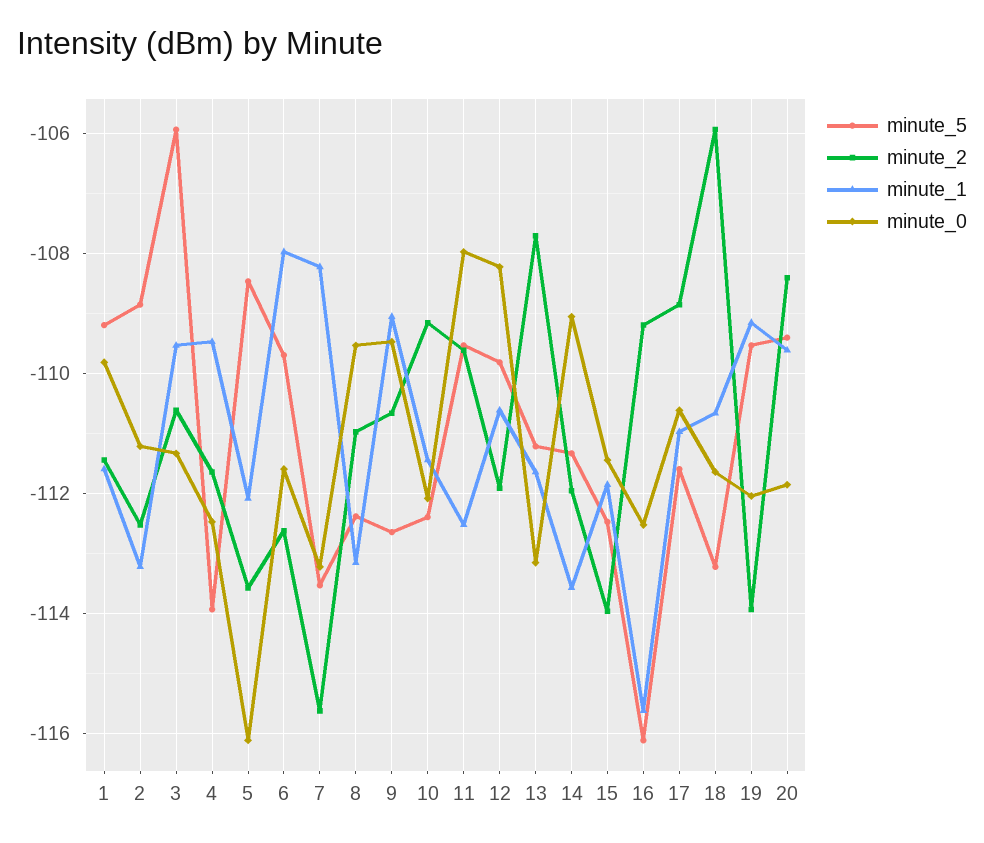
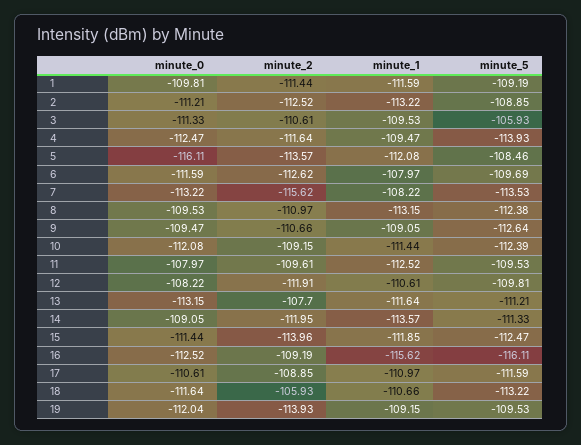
  {
    "minute_5": {
      "1": -109.19,
      "2": -108.85,
      "3": -105.93,
      "4": -113.93,
      "5": -108.46,
      "6": -109.69,
      "7": -113.53,
      "8": -112.38,
      "9": -112.64,
      "10": -112.39,
      "11": -109.53,
      "12": -109.81,
      "13": -111.21,
      "14": -111.33,
      "15": -112.47,
      "16": -116.11,
      "17": -111.59,
      "18": -113.22,
-     "19": -109.53,
+     "19": -109.53
-     "20": -109.4
    },
    "minute_2": {
      "1": -111.44,
      "2": -112.52,
      "3": -110.61,
      "4": -111.64,
      "5": -113.57,
      "6": -112.62,
      "7": -115.62,
      "8": -110.97,
      "9": -110.66,
      "10": -109.15,
      "11": -109.61,
      "12": -111.91,
      "13": -107.7,
      "14": -111.95,
      "15": -113.96,
      "16": -109.19,
      "17": -108.85,
      "18": -105.93,
-     "19": -113.93,
+     "19": -113.93
-     "20": -108.4
    },
    "minute_1": {
      "1": -111.59,
      "2": -113.22,
      "3": -109.53,
      "4": -109.47,
      "5": -112.08,
      "6": -107.97,
      "7": -108.22,
      "8": -113.15,
      "9": -109.05,
      "10": -111.44,
      "11": -112.52,
      "12": -110.61,
      "13": -111.64,
      "14": -113.57,
      "15": -111.85,
      "16": -115.62,
      "17": -110.97,
      "18": -110.66,
-     "19": -109.15,
+     "19": -109.15
-     "20": -109.6
    },
    "minute_0": {
      "1": -109.81,
      "2": -111.21,
      "3": -111.33,
      "4": -112.47,
      "5": -116.11,
      "6": -111.59,
      "7": -113.22,
      "8": -109.53,
      "9": -109.47,
      "10": -112.08,
      "11": -107.97,
      "12": -108.22,
      "13": -113.15,
      "14": -109.05,
      "15": -111.44,
      "16": -112.52,
      "17": -110.61,
      "18": -111.64,
-     "19": -112.04,
+     "19": -112.04
-     "20": -111.8
    }
  }

